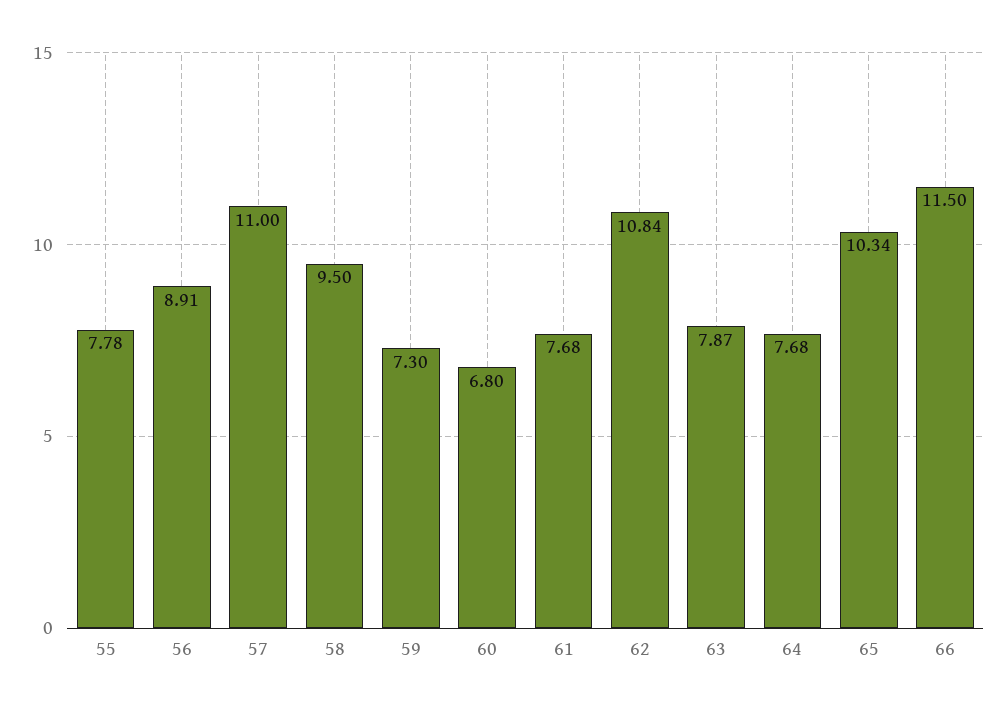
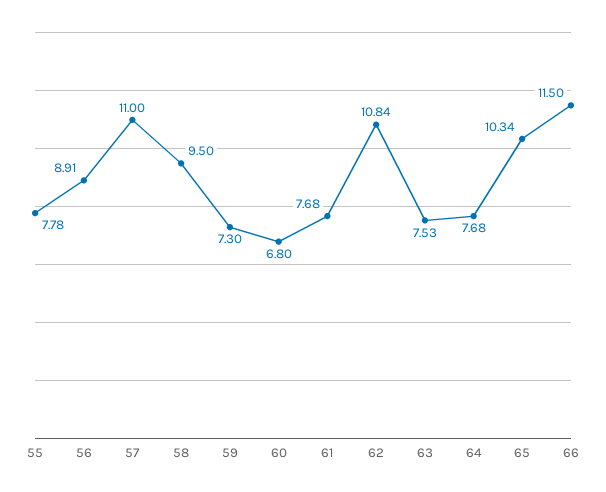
  {
    "55": 7.78,
    "56": 8.91,
    "57": 11,
    "58": 9.5,
    "59": 7.3,
    "60": 6.8,
    "61": 7.68,
    "62": 10.84,
-   "63": 7.87,
+   "63": 7.53,
    "64": 7.68,
    "65": 10.34,
    "66": 11.5
  }

